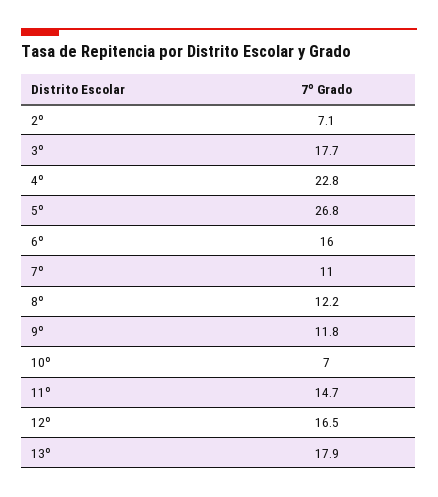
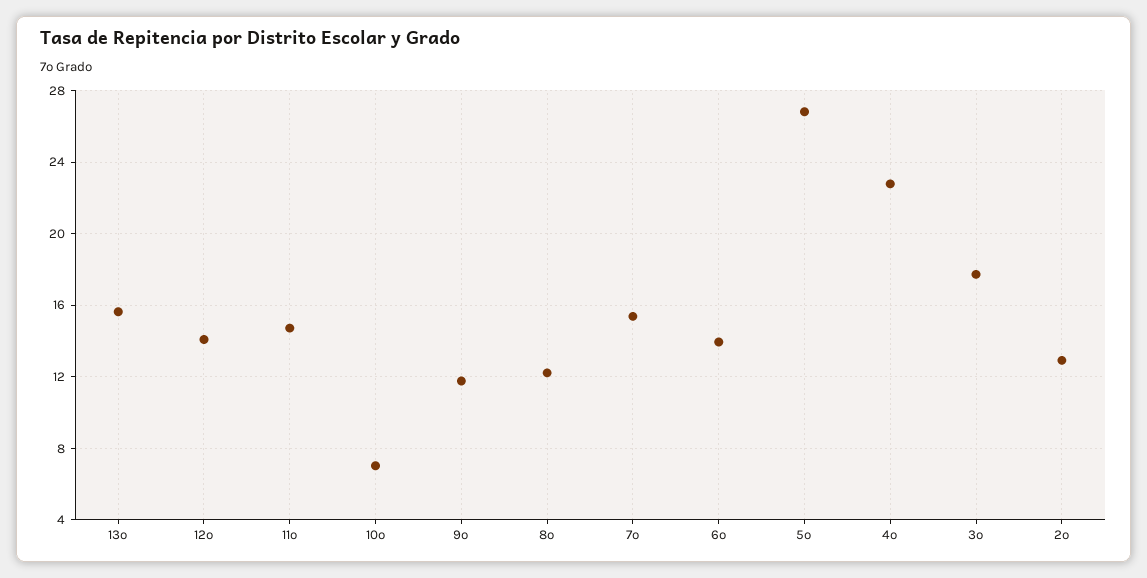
  {
-   "2º": 7.1,
+   "2º": 13,
    "3º": 17.7,
    "4º": 22.8,
    "5º": 26.8,
-   "6º": 16,
+   "6º": 14,
-   "7º": 11,
+   "7º": 15.5,
    "8º": 12.2,
    "9º": 11.8,
    "10º": 7,
    "11º": 14.7,
-   "12º": 16.5,
+   "12º": 14,
-   "13º": 17.9
+   "13º": 15.5
  }

